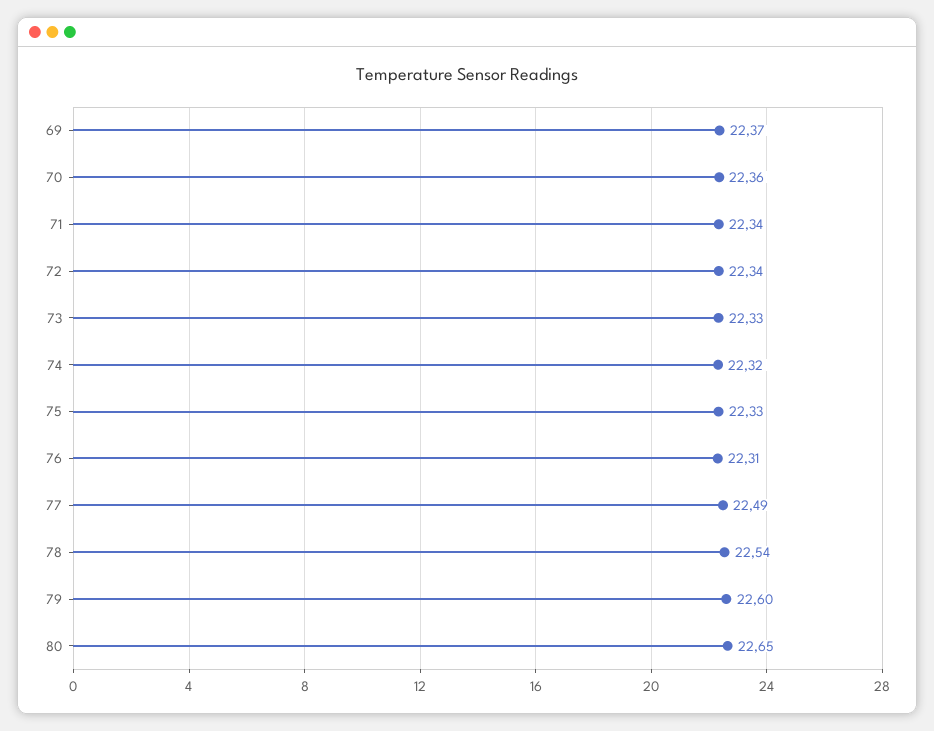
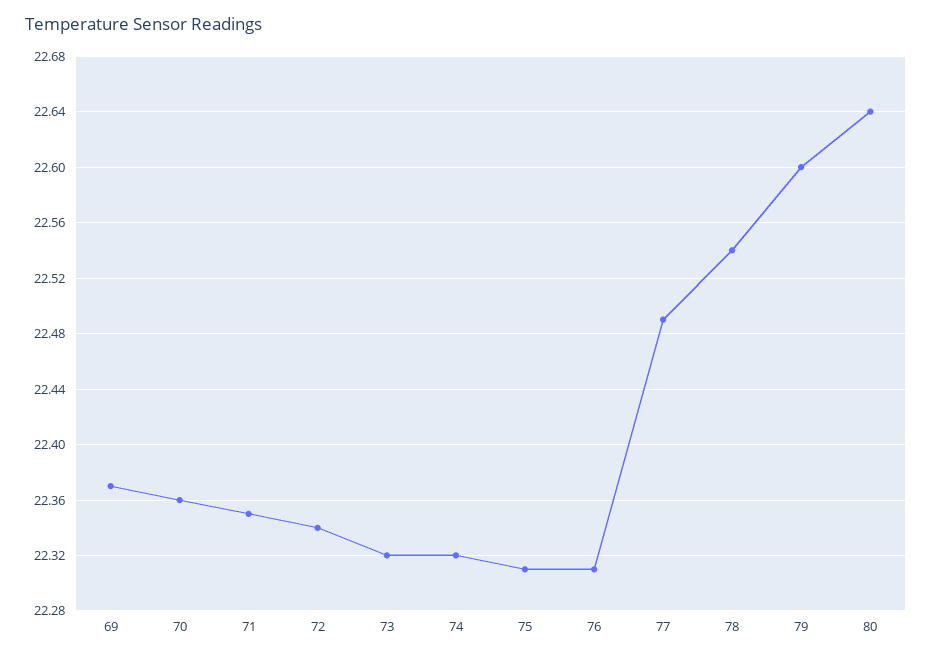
  {
    "69": 22.37,
    "70": 22.36,
-   "71": 22.34,
+   "71": 22.35,
    "72": 22.34,
-   "73": 22.33,
+   "73": 22.32,
    "74": 22.32,
-   "75": 22.33,
+   "75": 22.31,
    "76": 22.31,
    "77": 22.49,
    "78": 22.54,
    "79": 22.6,
-   "80": 22.65
+   "80": 22.64
  }

